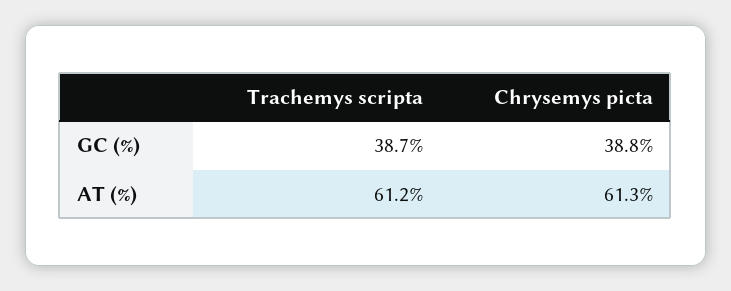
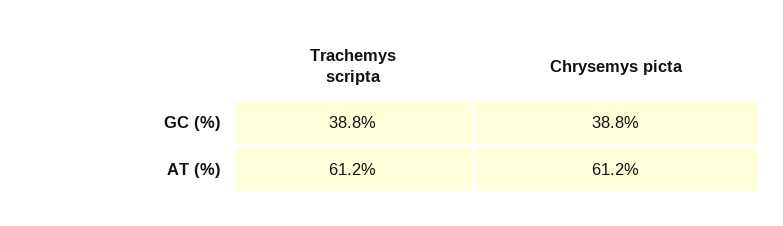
  {
    "Trachemys scripta": {
-     "GC (%)": 38.7,
+     "GC (%)": 38.8,
      "AT (%)": 61.2
    },
    "Chrysemys picta": {
      "GC (%)": 38.8,
-     "AT (%)": 61.3
+     "AT (%)": 61.2
    }
  }

